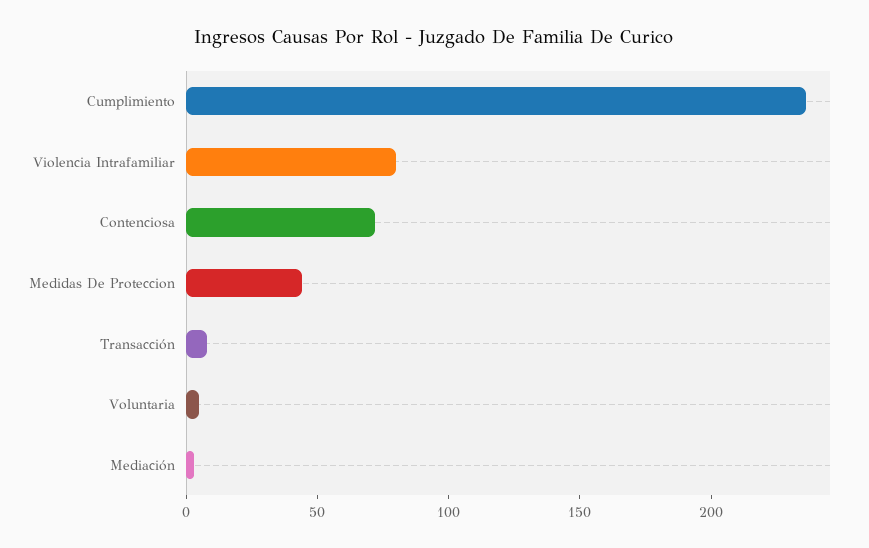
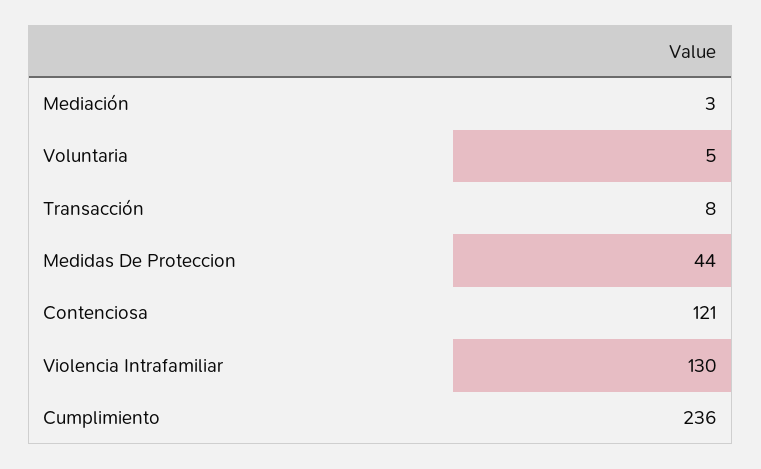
  {
    "Cumplimiento": 236,
-   "Violencia Intrafamiliar": 80,
+   "Violencia Intrafamiliar": 130,
-   "Contenciosa": 70,
+   "Contenciosa": 121,
    "Medidas De Proteccion": 44,
    "Transacción": 8,
    "Voluntaria": 5,
    "Mediación": 3
  }

